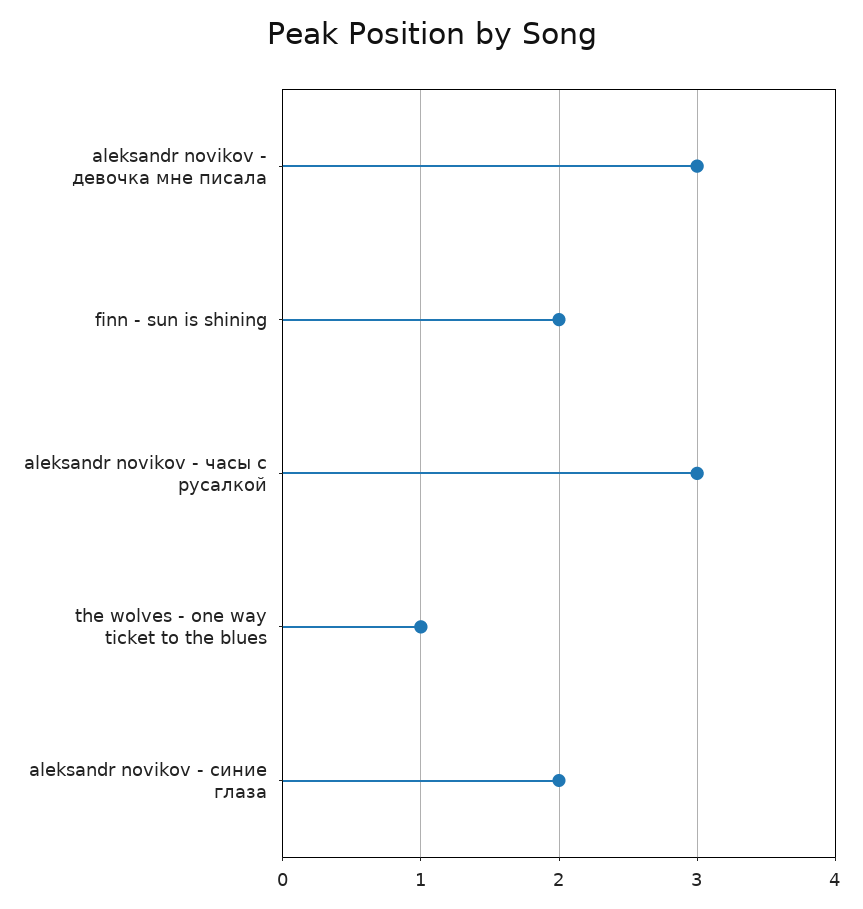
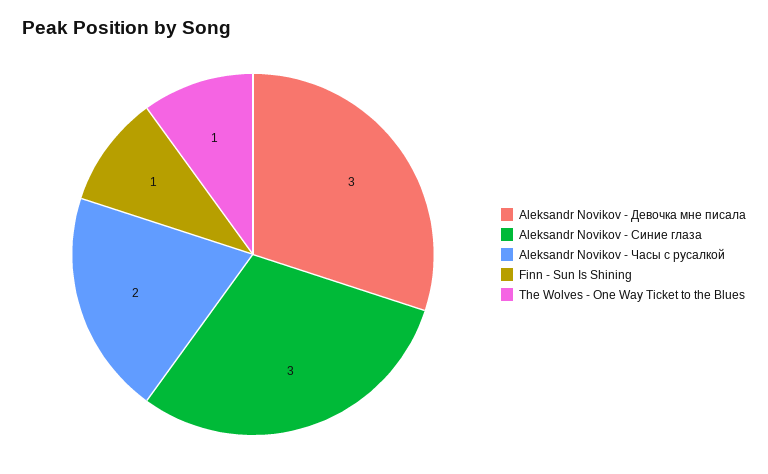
  {
    "aleksandr novikov - девочка мне писала": 3,
-   "finn - sun is shining": 2,
+   "finn - sun is shining": 1,
-   "aleksandr novikov - часы с русалкой": 3,
+   "aleksandr novikov - часы с русалкой": 2,
    "the wolves - one way ticket to the blues": 1,
-   "aleksandr novikov - синие глаза": 2
+   "aleksandr novikov - синие глаза": 3
  }

